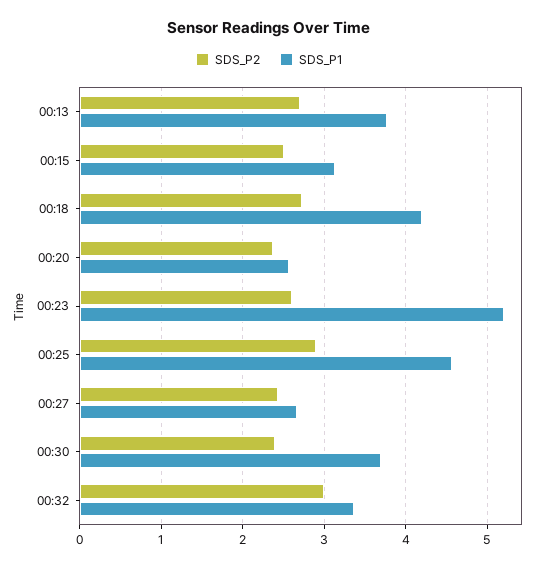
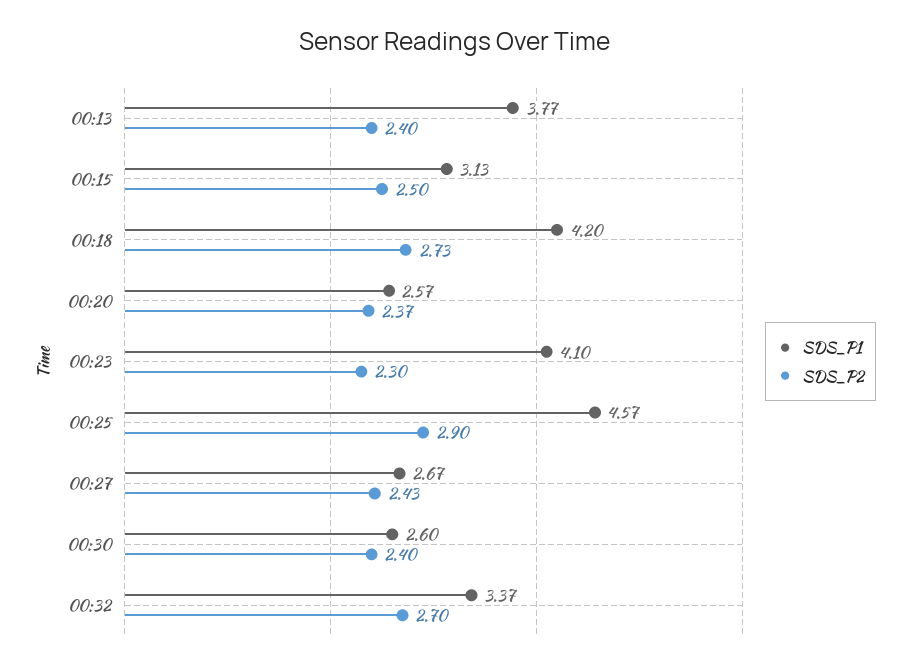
  {
    "SDS_P2": {
-     "00:13": 2.7,
+     "00:13": 2.4,
      "00:15": 2.5,
      "00:18": 2.73,
      "00:20": 2.37,
-     "00:23": 2.6,
+     "00:23": 2.3,
      "00:25": 2.9,
      "00:27": 2.43,
      "00:30": 2.4,
-     "00:32": 3
+     "00:32": 2.7
    },
    "SDS_P1": {
      "00:13": 3.77,
      "00:15": 3.13,
      "00:18": 4.2,
      "00:20": 2.57,
-     "00:23": 5.2,
+     "00:23": 4.1,
      "00:25": 4.57,
      "00:27": 2.67,
-     "00:30": 3.7,
+     "00:30": 2.6,
      "00:32": 3.37
    }
  }

